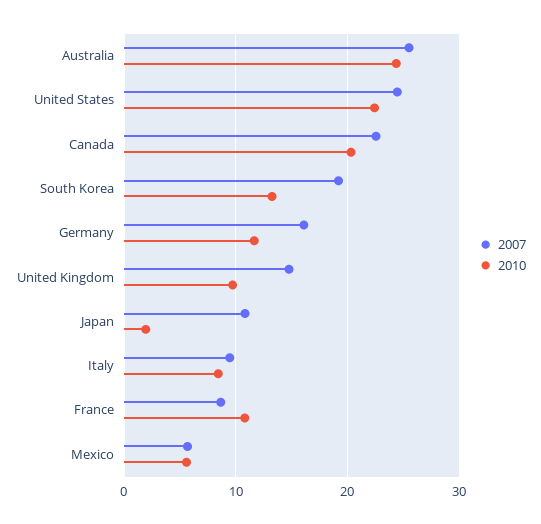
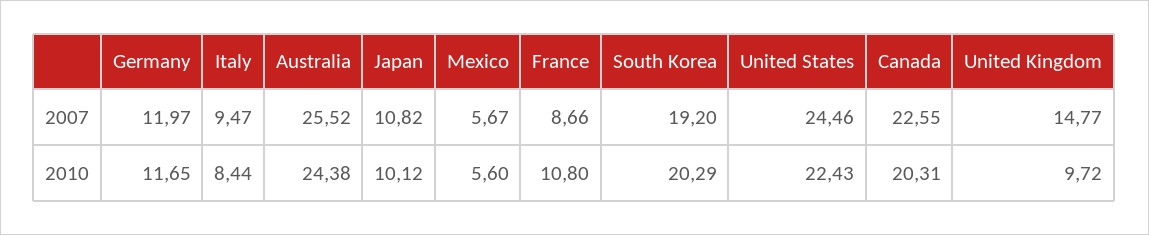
  {
    "2007": {
      "Australia": 25.52,
      "United States": 24.46,
      "Canada": 22.55,
      "South Korea": 19.2,
-     "Germany": 16,
+     "Germany": 11.97,
      "United Kingdom": 14.77,
      "Japan": 10.82,
      "Italy": 9.47,
      "France": 8.66,
      "Mexico": 5.67
    },
    "2010": {
      "Australia": 24.38,
      "United States": 22.43,
      "Canada": 20.31,
-     "South Korea": 13,
+     "South Korea": 20.29,
      "Germany": 11.65,
      "United Kingdom": 9.72,
-     "Japan": 2,
+     "Japan": 10.12,
      "Italy": 8.44,
      "France": 10.8,
      "Mexico": 5.6
    }
  }

